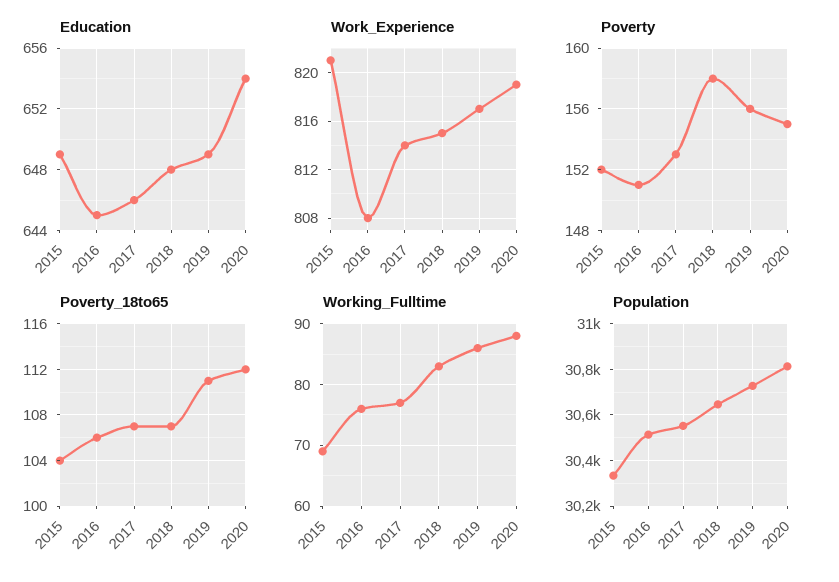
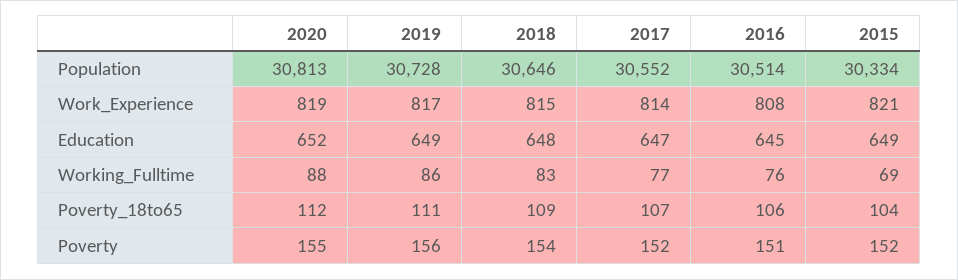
  {
    "Education": {
      "2015": 649,
      "2016": 645,
-     "2017": 646,
+     "2017": 647,
      "2018": 648,
      "2019": 649,
-     "2020": 654
+     "2020": 652
    },
    "Work_Experience": {
      "2015": 821,
      "2016": 808,
      "2017": 814,
      "2018": 815,
      "2019": 817,
      "2020": 819
    },
    "Poverty": {
      "2015": 152,
      "2016": 151,
-     "2017": 153,
+     "2017": 152,
-     "2018": 158,
+     "2018": 154,
      "2019": 156,
      "2020": 155
    },
    "Poverty_18to65": {
      "2015": 104,
      "2016": 106,
      "2017": 107,
-     "2018": 107,
+     "2018": 109,
      "2019": 111,
      "2020": 112
    },
    "Working_Fulltime": {
      "2015": 69,
      "2016": 76,
      "2017": 77,
      "2018": 83,
      "2019": 86,
      "2020": 88
    },
    "Population": {
      "2015": 30334,
      "2016": 30514,
      "2017": 30552,
      "2018": 30646,
      "2019": 30728,
      "2020": 30813
    }
  }

